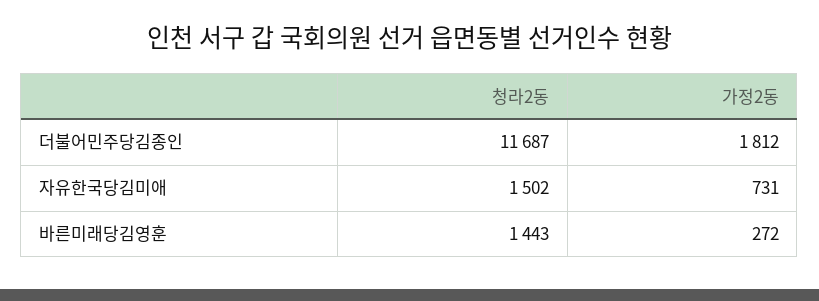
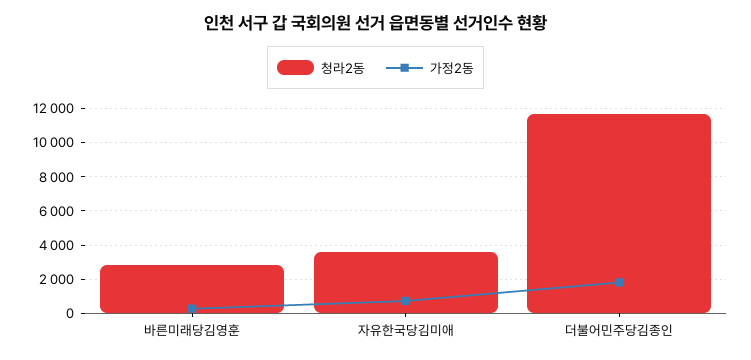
  {
    "청라2동": {
      "더불어민주당김종인": 11687,
-     "자유한국당김미애": 1502,
+     "자유한국당김미애": 3500,
-     "바른미래당김영훈": 1443
+     "바른미래당김영훈": 3000
    },
    "가정2동": {
      "더불어민주당김종인": 1812,
      "자유한국당김미애": 731,
      "바른미래당김영훈": 272
    }
  }

